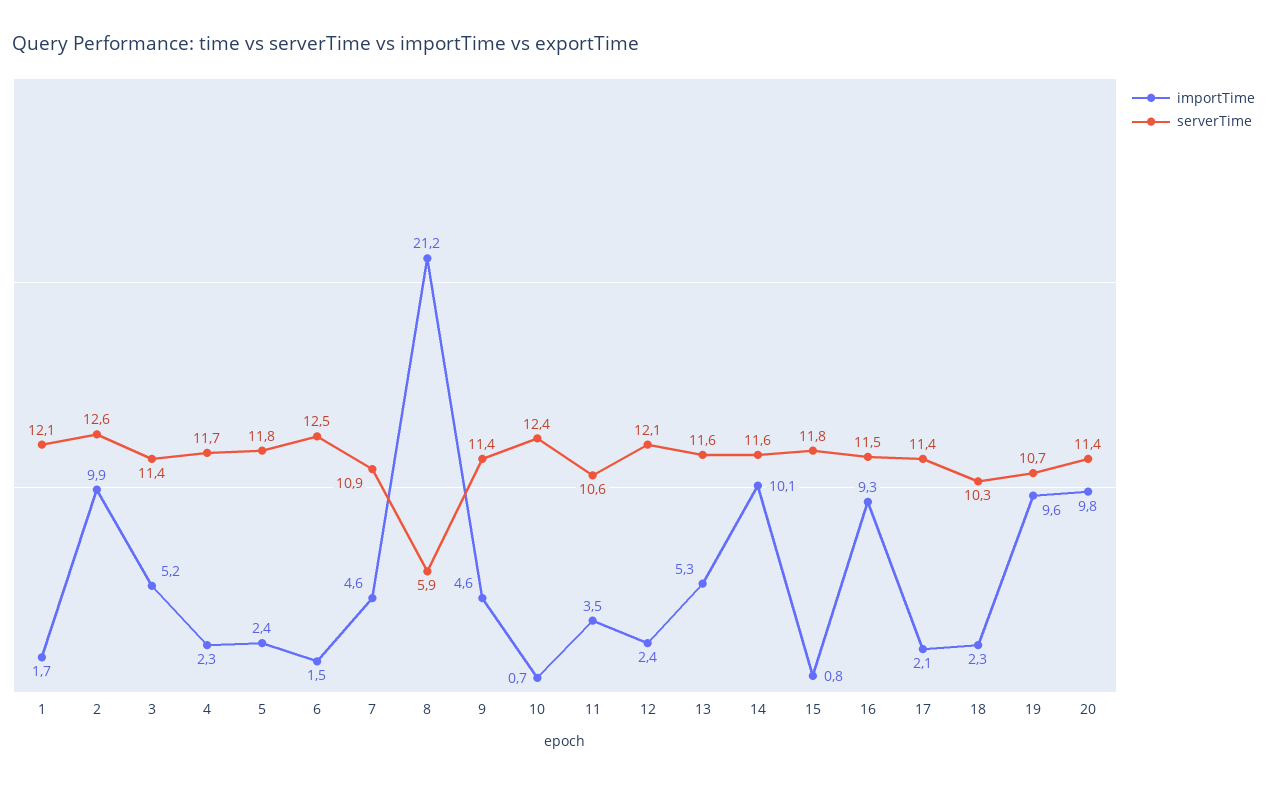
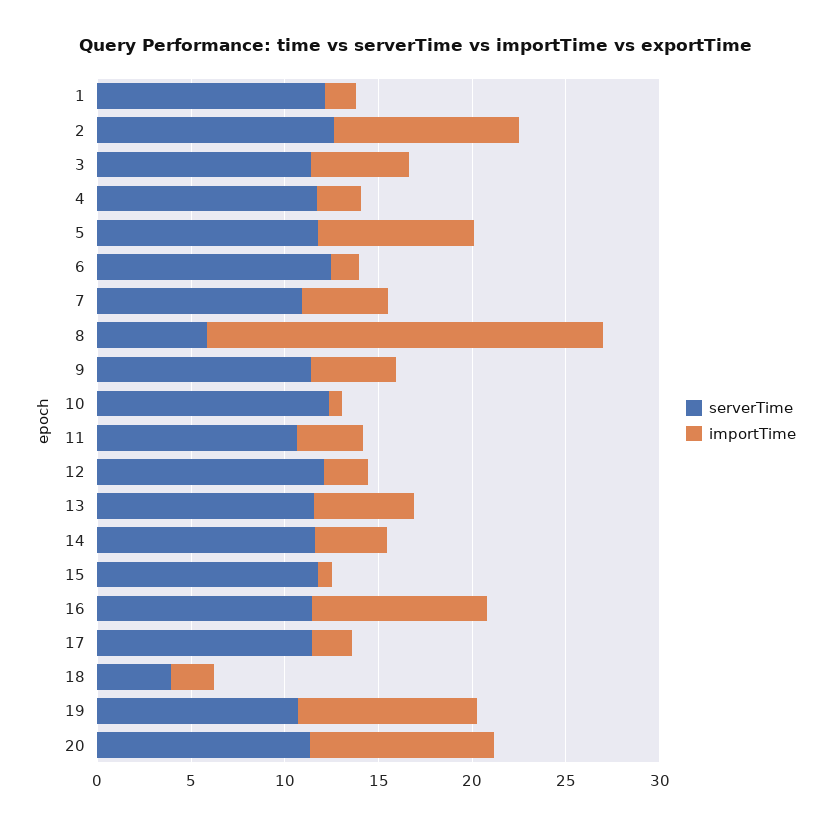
  {
    "importTime": {
      "1": 1.7,
      "2": 9.9,
      "3": 5.2,
      "4": 2.3,
-     "5": 2.4,
+     "5": 8,
      "6": 1.5,
      "7": 4.6,
      "8": 21.2,
      "9": 4.6,
      "10": 0.7,
      "11": 3.5,
      "12": 2.4,
      "13": 5.3,
-     "14": 10.1,
+     "14": 4,
      "15": 0.8,
      "16": 9.3,
      "17": 2.1,
      "18": 2.3,
      "19": 9.6,
      "20": 9.8
    },
    "serverTime": {
      "1": 12.1,
      "2": 12.6,
      "3": 11.4,
      "4": 11.7,
      "5": 11.8,
      "6": 12.5,
      "7": 10.9,
      "8": 5.9,
      "9": 11.4,
      "10": 12.4,
      "11": 10.6,
      "12": 12.1,
      "13": 11.6,
      "14": 11.6,
      "15": 11.8,
      "16": 11.5,
      "17": 11.4,
-     "18": 10.3,
+     "18": 4,
      "19": 10.7,
      "20": 11.4
    }
  }

